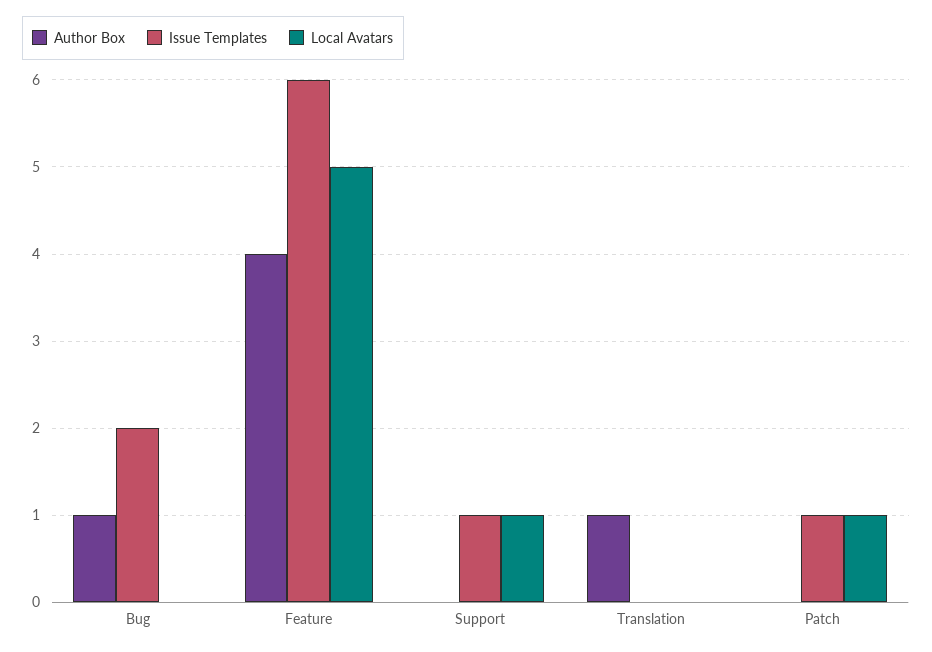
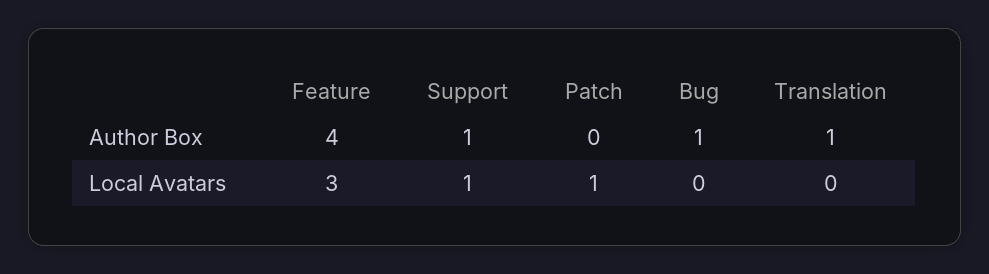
  {
    "Author Box": {
      "Bug": 1,
      "Feature": 4,
-     "Support": 0,
+     "Support": 1,
      "Translation": 1,
      "Patch": 0
    },
-   "Issue Templates": {
-     "Bug": 2,
-     "Feature": 6,
-     "Support": 1,
-     "Translation": 0,
-     "Patch": 1
-   },
    "Local Avatars": {
      "Bug": 0,
-     "Feature": 5,
+     "Feature": 3,
      "Support": 1,
      "Translation": 0,
      "Patch": 1
    }
  }

